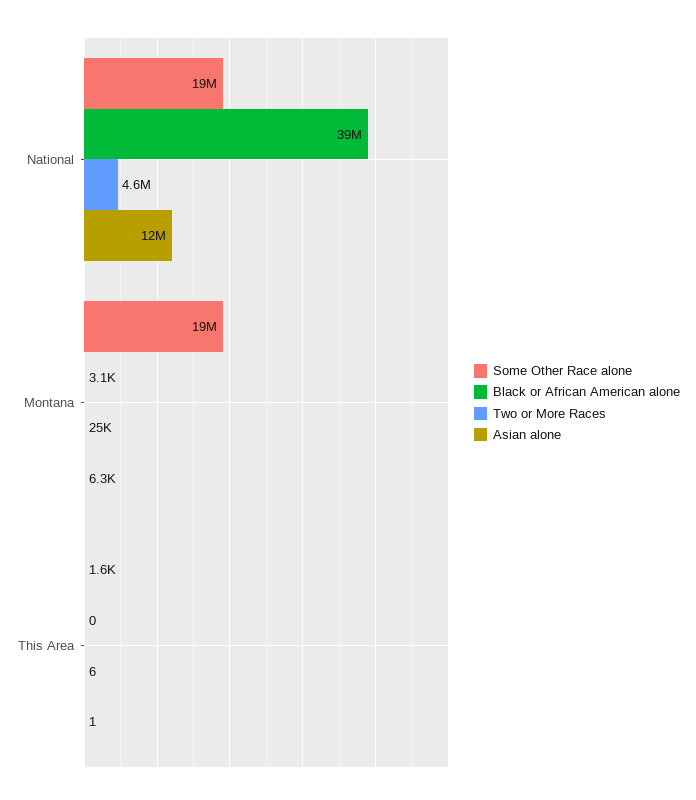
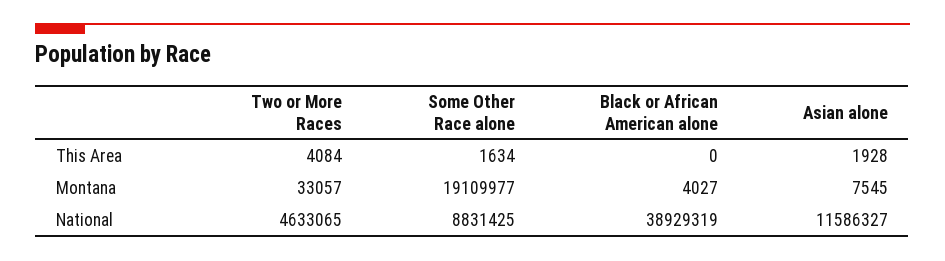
  {
    "Some Other Race alone": {
-     "National": 19000000,
+     "National": 8831425,
      "Montana": 19109977,
      "This Area": 1634
    },
    "Black or African American alone": {
      "National": 38929319,
-     "Montana": 3100,
+     "Montana": 4027,
      "This Area": 0
    },
    "Two or More Races": {
      "National": 4633065,
-     "Montana": 25000,
+     "Montana": 33057,
-     "This Area": 6
+     "This Area": 4084
    },
    "Asian alone": {
      "National": 11586327,
-     "Montana": 6300,
+     "Montana": 7545,
-     "This Area": 1
+     "This Area": 1928
    }
  }

